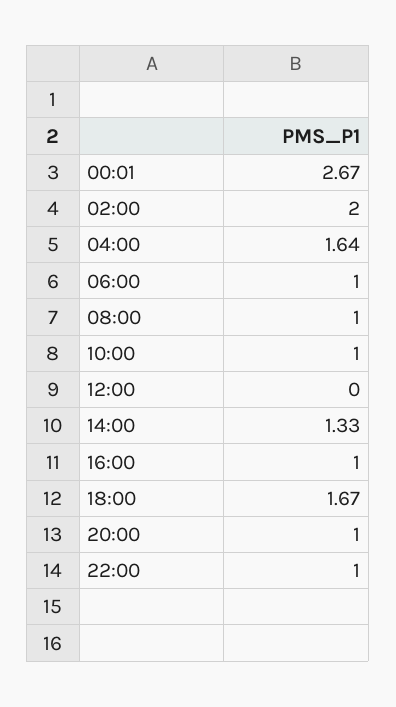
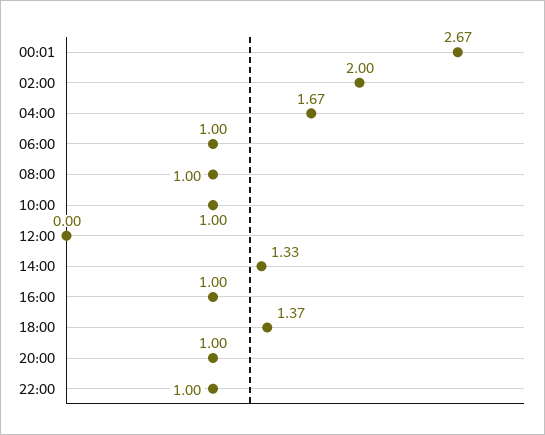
  {
    "00:01": 2.67,
    "02:00": 2,
-   "04:00": 1.64,
+   "04:00": 1.67,
    "06:00": 1,
    "08:00": 1,
    "10:00": 1,
    "12:00": 0,
    "14:00": 1.33,
    "16:00": 1,
-   "18:00": 1.67,
+   "18:00": 1.37,
    "20:00": 1,
    "22:00": 1
  }

